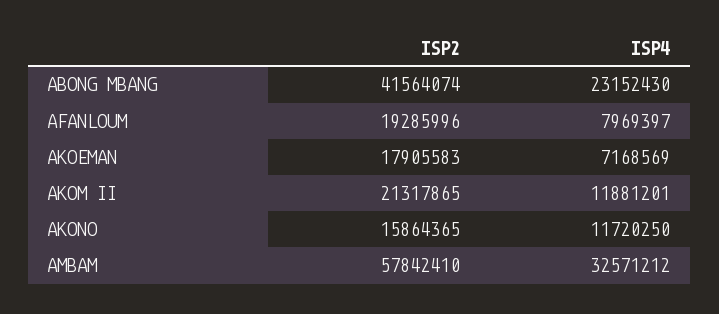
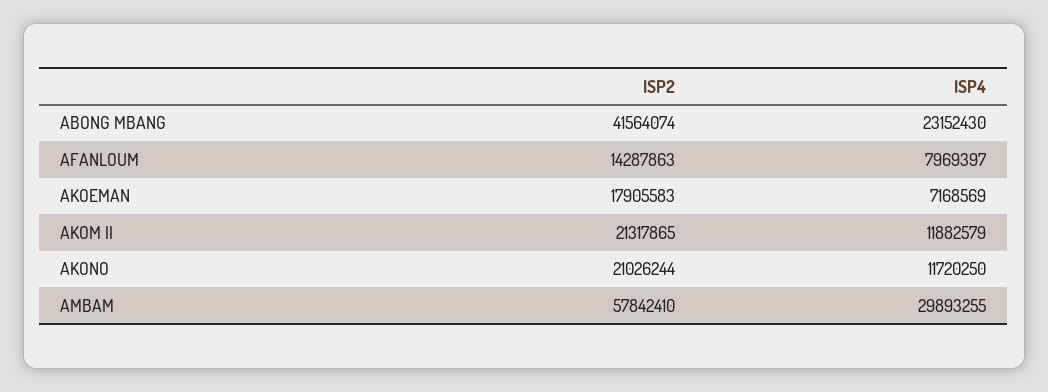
  {
    "ISP2": {
      "ABONG MBANG": 41564074,
-     "AFANLOUM": 19285996,
+     "AFANLOUM": 14287863,
      "AKOEMAN": 17905583,
      "AKOM II": 21317865,
-     "AKONO": 15864365,
+     "AKONO": 21026244,
      "AMBAM": 57842410
    },
    "ISP4": {
      "ABONG MBANG": 23152430,
      "AFANLOUM": 7969397,
      "AKOEMAN": 7168569,
-     "AKOM II": 11881201,
+     "AKOM II": 11882579,
      "AKONO": 11720250,
-     "AMBAM": 32571212
+     "AMBAM": 29893255
    }
  }

